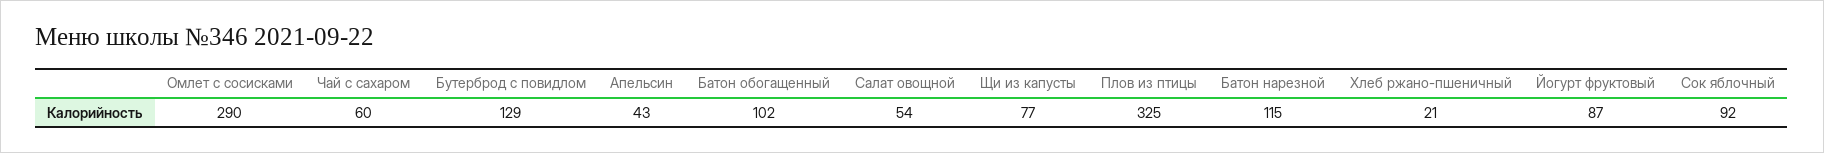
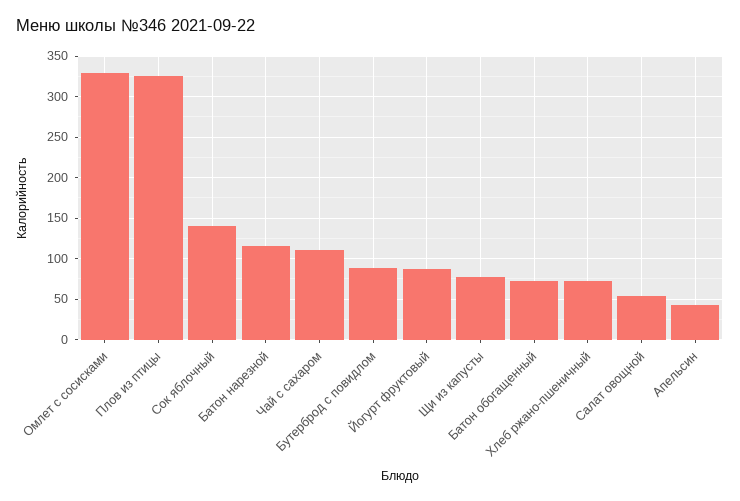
  {
-   "Омлет с сосисками": 290,
+   "Омлет с сосисками": 330,
-   "Чай с сахаром": 60,
+   "Чай с сахаром": 110,
-   "Бутерброд с повидлом": 129,
+   "Бутерброд с повидлом": 90,
    "Апельсин": 43,
-   "Батон обогащенный": 102,
+   "Батон обогащенный": 70,
    "Салат овощной": 54,
    "Щи из капусты": 77,
    "Плов из птицы": 325,
    "Батон нарезной": 115,
-   "Хлеб ржано-пшеничный": 21,
+   "Хлеб ржано-пшеничный": 70,
    "Йогурт фруктовый": 87,
-   "Сок яблочный": 92
+   "Сок яблочный": 140
  }

